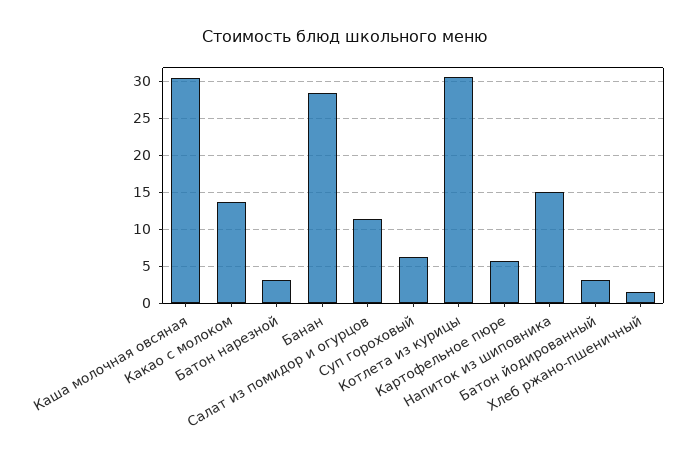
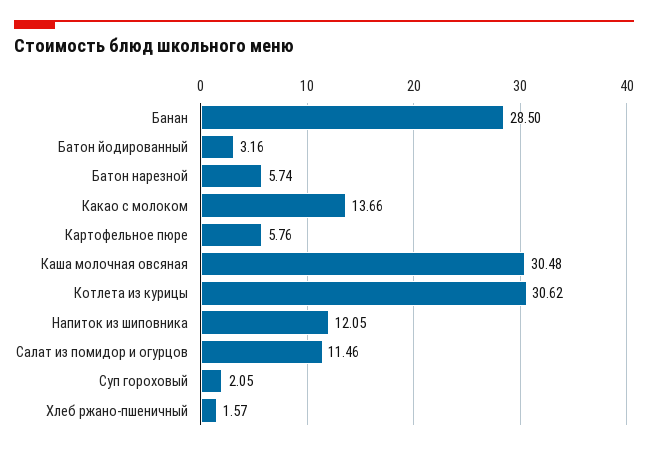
  {
    "Каша молочная овсяная": 30.48,
    "Какао с молоком": 13.66,
-   "Батон нарезной": 3,
+   "Батон нарезной": 5.74,
    "Банан": 28.5,
    "Салат из помидор и огурцов": 11.46,
-   "Суп гороховый": 6,
+   "Суп гороховый": 2.05,
    "Котлета из курицы": 30.62,
    "Картофельное пюре": 5.76,
-   "Напиток из шиповника": 15,
+   "Напиток из шиповника": 12.05,
    "Батон йодированный": 3.16,
    "Хлеб ржано-пшеничный": 1.57
  }

